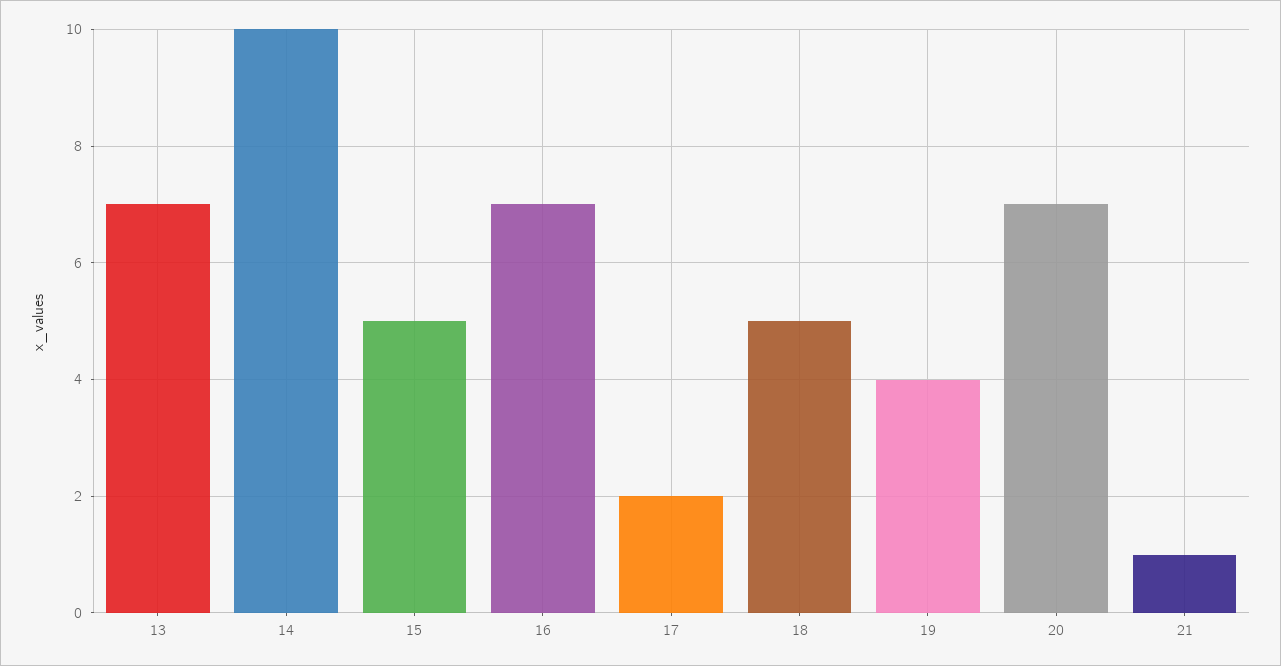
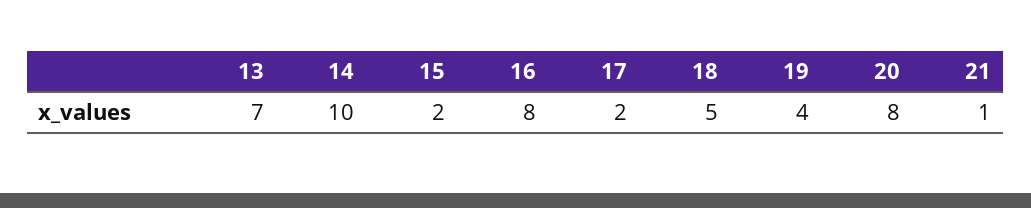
  {
    "13": 7,
    "14": 10,
-   "15": 5,
+   "15": 2,
-   "16": 7,
+   "16": 8,
    "17": 2,
    "18": 5,
    "19": 4,
-   "20": 7,
+   "20": 8,
    "21": 1
  }

